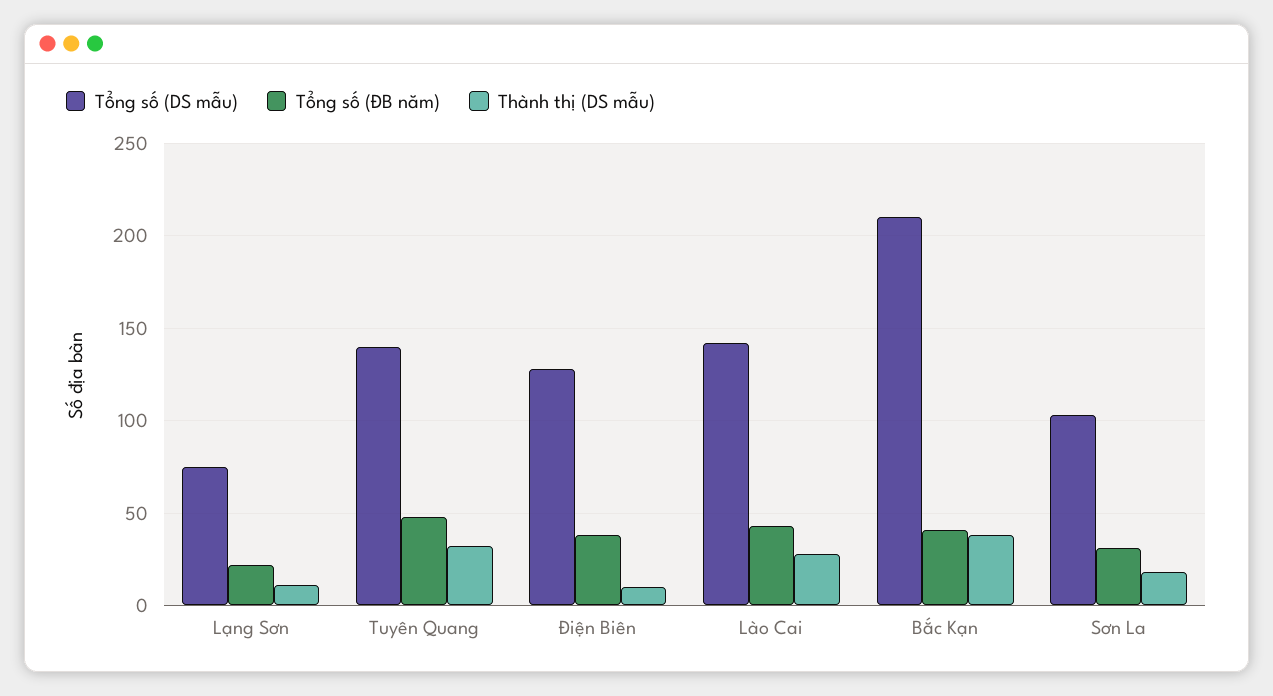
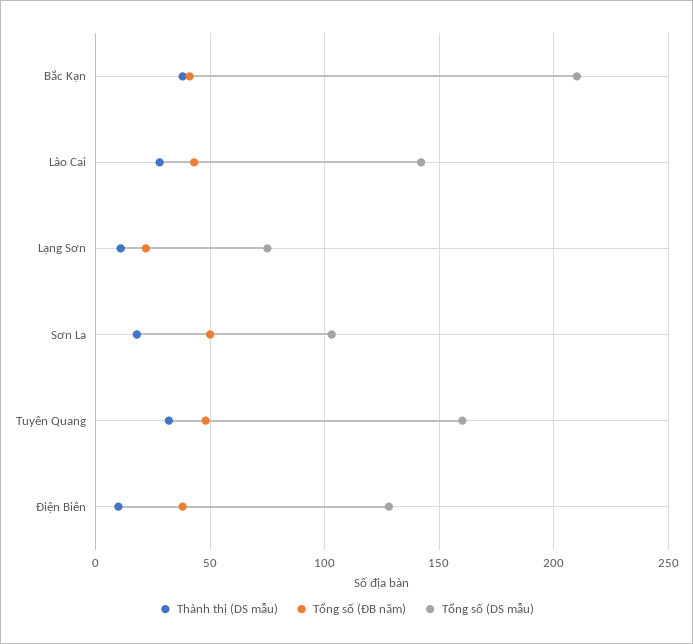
  {
    "Tổng số (DS mẫu)": {
      "Lạng Sơn": 75,
-     "Tuyên Quang": 140,
+     "Tuyên Quang": 160,
      "Điện Biên": 130,
      "Lào Cai": 140,
      "Bắc Kạn": 210,
      "Sơn La": 105
    },
    "Tổng số (ĐB năm)": {
      "Lạng Sơn": 20,
      "Tuyên Quang": 50,
      "Điện Biên": 40,
      "Lào Cai": 45,
      "Bắc Kạn": 40,
-     "Sơn La": 30
+     "Sơn La": 50
    },
    "Thành thị (DS mẫu)": {
      "Lạng Sơn": 10,
      "Tuyên Quang": 30,
      "Điện Biên": 10,
      "Lào Cai": 30,
      "Bắc Kạn": 40,
      "Sơn La": 20
    }
  }

